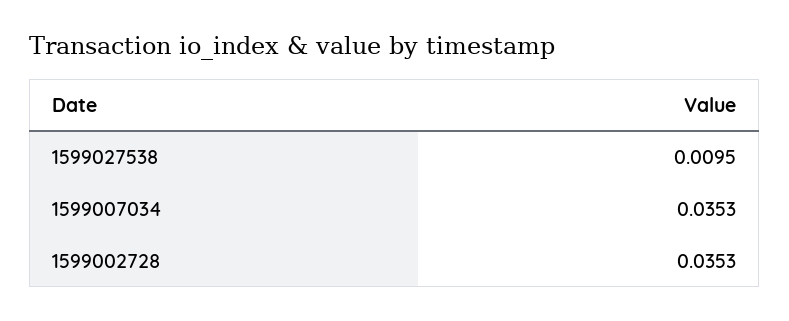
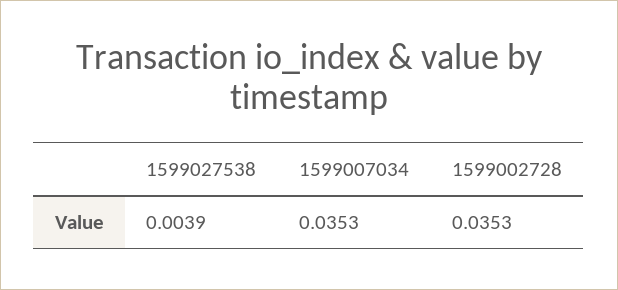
  {
-   "1599027538": 0.0095,
+   "1599027538": 0.0039,
    "1599007034": 0.0353,
    "1599002728": 0.0353
  }

